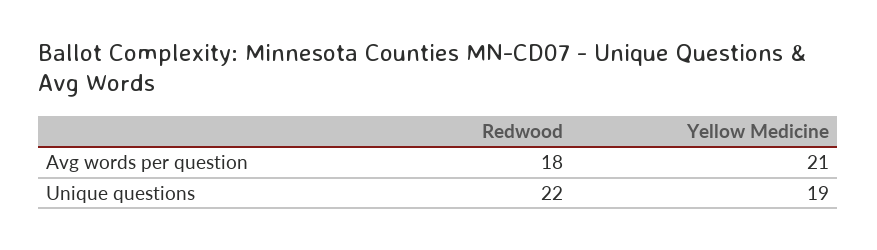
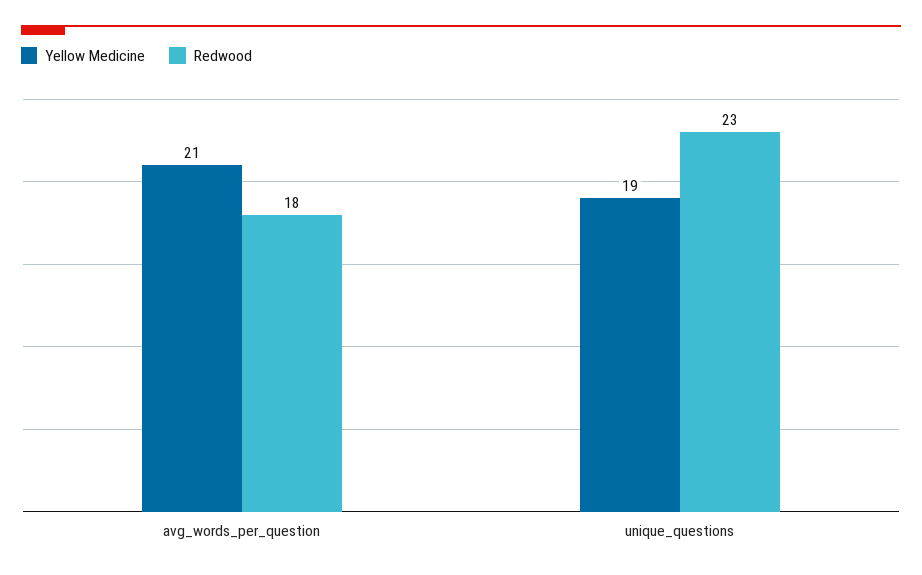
  {
    "Redwood": {
      "Avg words per question": 18,
-     "Unique questions": 22
+     "Unique questions": 23
    },
    "Yellow Medicine": {
      "Avg words per question": 21,
      "Unique questions": 19
    }
  }

